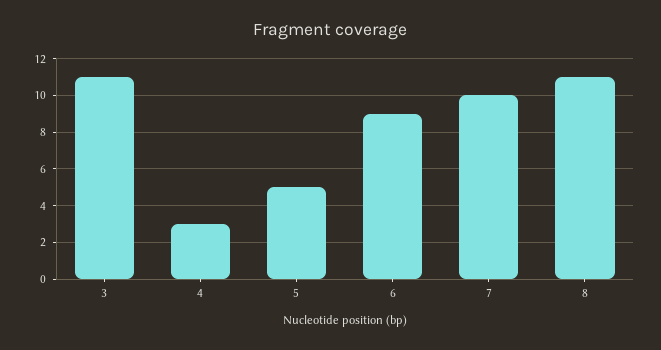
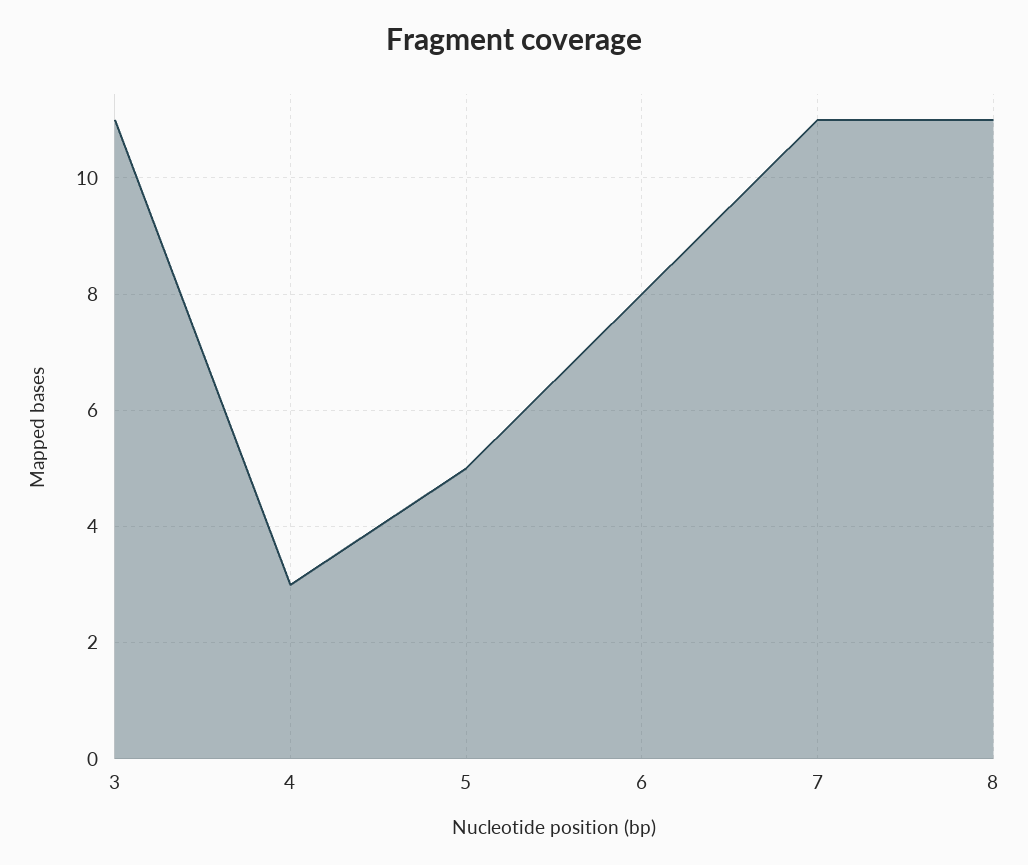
  {
    "3": 11,
    "4": 3,
    "5": 5,
-   "6": 9,
+   "6": 8,
-   "7": 10,
+   "7": 11,
    "8": 11
  }

